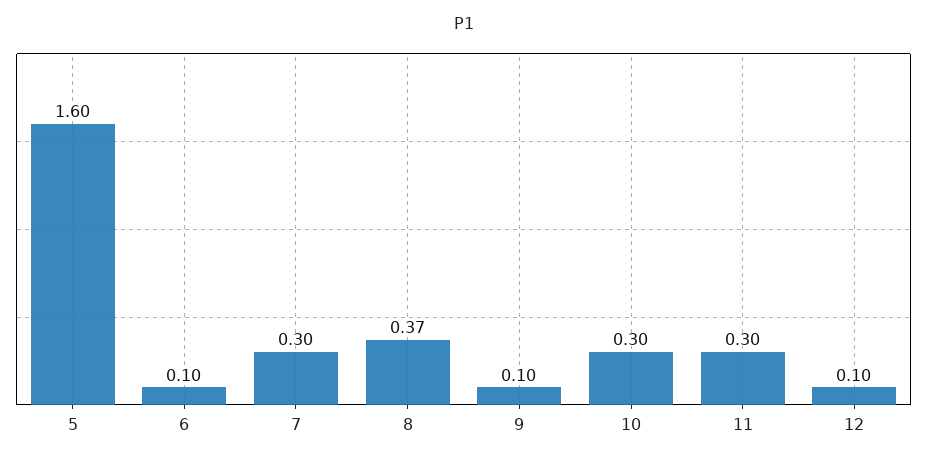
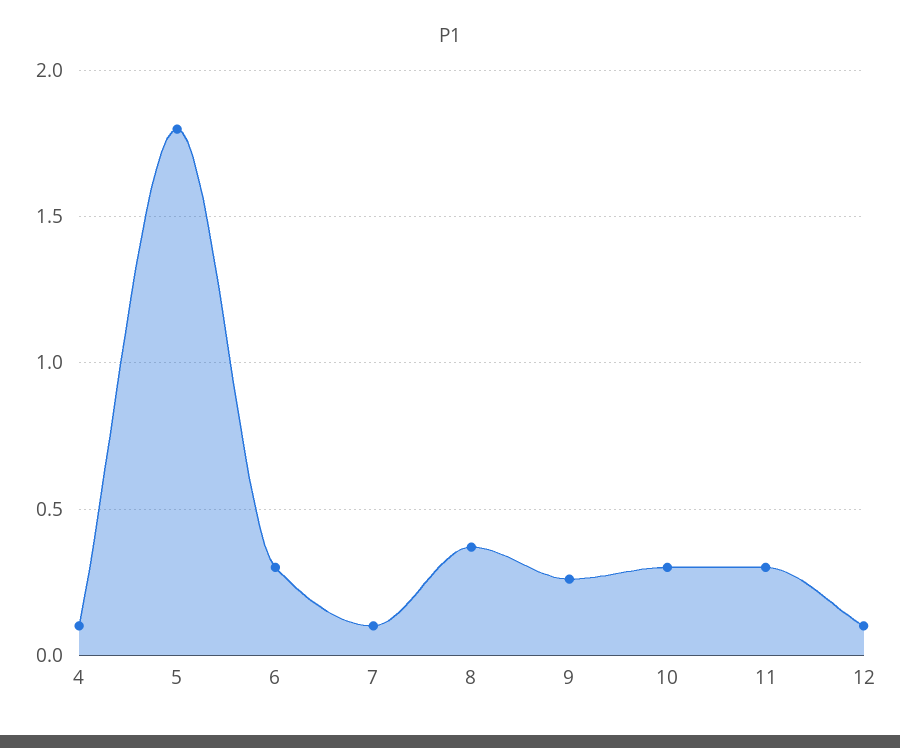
  {
-   "5": 1.6,
+   "5": 1.8,
-   "6": 0.1,
+   "6": 0.3,
-   "7": 0.3,
+   "7": 0.1,
    "8": 0.37,
-   "9": 0.1,
+   "9": 0.25,
    "10": 0.3,
    "11": 0.3,
-   "12": 0.1
+   "12": 0.1,
+   "4": 0.1
  }

